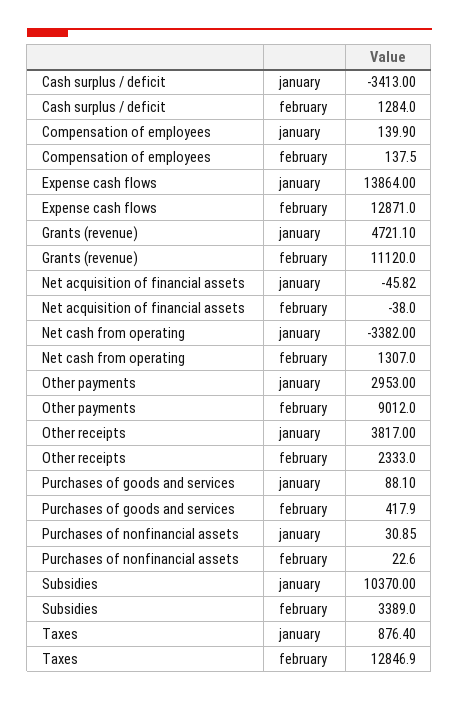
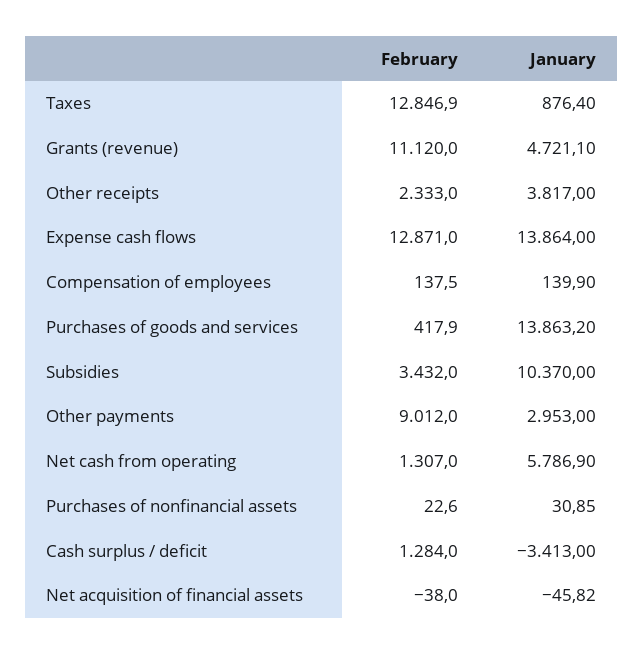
  {
    "Cash surplus / deficit": {
      "january": -3413,
      "february": 1284
    },
    "Compensation of employees": {
      "january": 139.9,
      "february": 137.5
    },
    "Expense cash flows": {
      "january": 13864,
      "february": 12871
    },
    "Grants (revenue)": {
      "january": 4721.1,
      "february": 11120
    },
    "Net acquisition of financial assets": {
      "january": -45.82,
      "february": -38
    },
    "Net cash from operating": {
-     "january": -3382,
+     "january": 5786.9,
      "february": 1307
    },
    "Other payments": {
      "january": 2953,
      "february": 9012
    },
    "Other receipts": {
      "january": 3817,
      "february": 2333
    },
    "Purchases of goods and services": {
-     "january": 88.1,
+     "january": 13863.2,
      "february": 417.9
    },
    "Purchases of nonfinancial assets": {
      "january": 30.85,
      "february": 22.6
    },
    "Subsidies": {
      "january": 10370,
-     "february": 3389
+     "february": 3432
    },
    "Taxes": {
      "january": 876.4,
      "february": 12846.9
    }
  }

